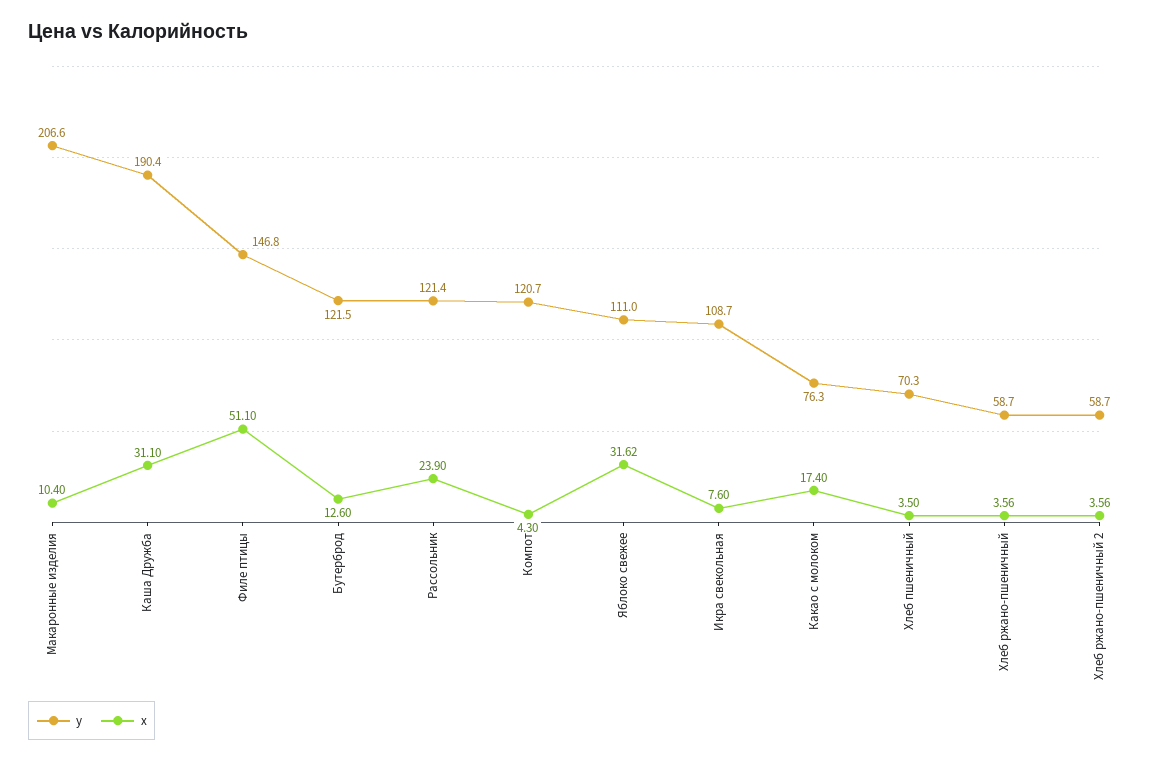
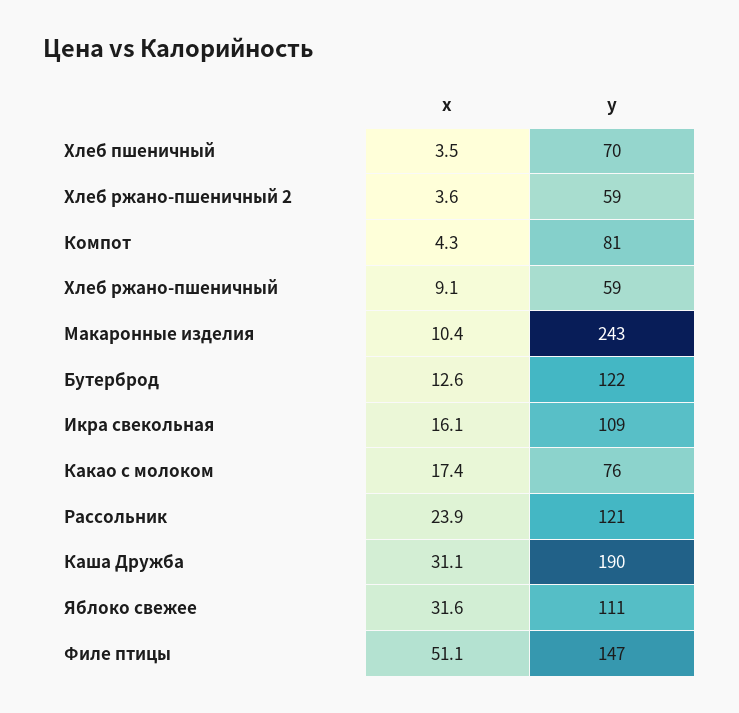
  {
    "y": {
-     "Макаронные изделия": 206.6,
+     "Макаронные изделия": 243,
      "Каша Дружба": 190.4,
      "Филе птицы": 146.8,
      "Бутерброд": 121.5,
      "Рассольник": 121.4,
-     "Компот": 120.7,
+     "Компот": 81,
      "Яблоко свежее": 111,
      "Икра свекольная": 108.7,
      "Какао с молоком": 76.3,
      "Хлеб пшеничный": 70.3,
      "Хлеб ржано-пшеничный": 58.7,
      "Хлеб ржано-пшеничный 2": 58.7
    },
    "x": {
      "Макаронные изделия": 10.4,
      "Каша Дружба": 31.1,
      "Филе птицы": 51.1,
      "Бутерброд": 12.6,
      "Рассольник": 23.9,
      "Компот": 4.3,
      "Яблоко свежее": 31.62,
-     "Икра свекольная": 7.6,
+     "Икра свекольная": 16.1,
      "Какао с молоком": 17.4,
      "Хлеб пшеничный": 3.5,
-     "Хлеб ржано-пшеничный": 3.56,
+     "Хлеб ржано-пшеничный": 9.1,
      "Хлеб ржано-пшеничный 2": 3.56
    }
  }

